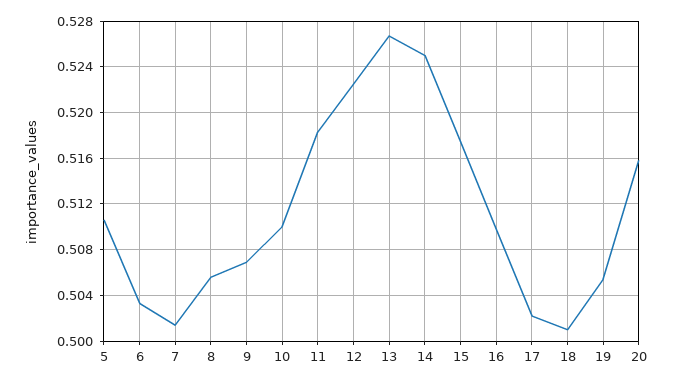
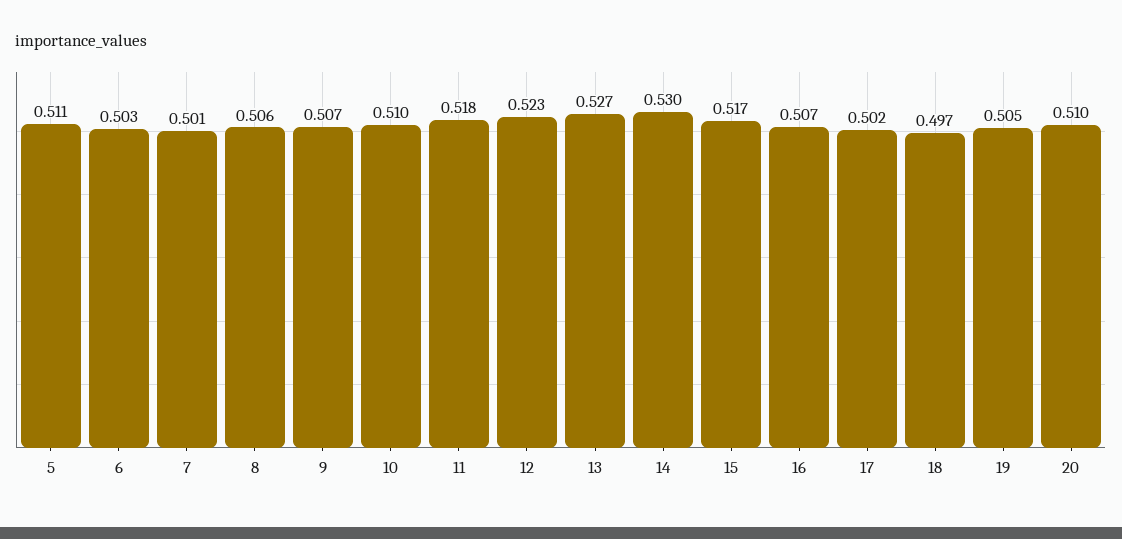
  {
    "5": 0.511,
    "6": 0.503,
    "7": 0.501,
    "8": 0.506,
    "9": 0.507,
    "10": 0.51,
    "11": 0.518,
    "12": 0.523,
    "13": 0.527,
-   "14": 0.525,
+   "14": 0.53,
    "15": 0.517,
-   "16": 0.51,
+   "16": 0.507,
    "17": 0.502,
-   "18": 0.501,
+   "18": 0.497,
    "19": 0.505,
-   "20": 0.516
+   "20": 0.51
  }

